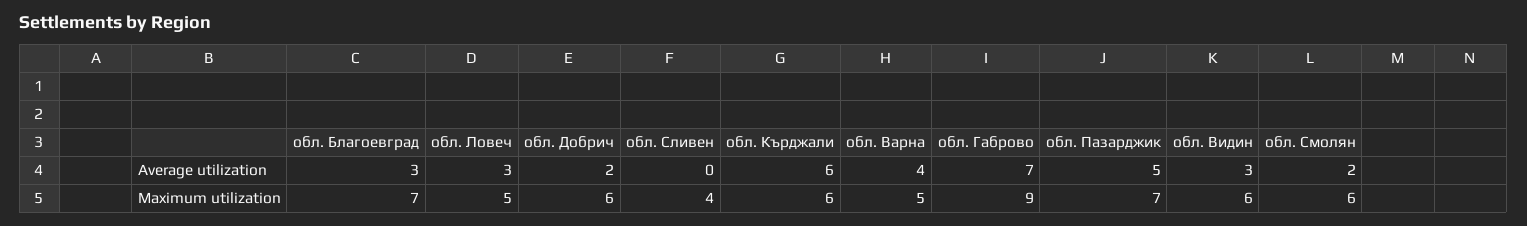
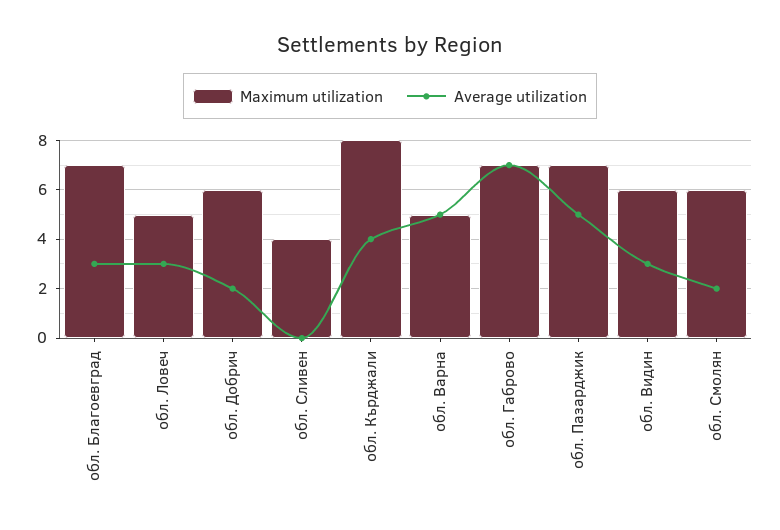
  {
    "Average utilization": {
      "обл. Благоевград": 3,
      "обл. Ловеч": 3,
      "обл. Добрич": 2,
      "обл. Сливен": 0,
-     "обл. Кърджали": 6,
+     "обл. Кърджали": 4,
-     "обл. Варна": 4,
+     "обл. Варна": 5,
      "обл. Габрово": 7,
      "обл. Пазарджик": 5,
      "обл. Видин": 3,
      "обл. Смолян": 2
    },
    "Maximum utilization": {
      "обл. Благоевград": 7,
      "обл. Ловеч": 5,
      "обл. Добрич": 6,
      "обл. Сливен": 4,
-     "обл. Кърджали": 6,
+     "обл. Кърджали": 8,
      "обл. Варна": 5,
-     "обл. Габрово": 9,
+     "обл. Габрово": 7,
      "обл. Пазарджик": 7,
      "обл. Видин": 6,
      "обл. Смолян": 6
    }
  }

